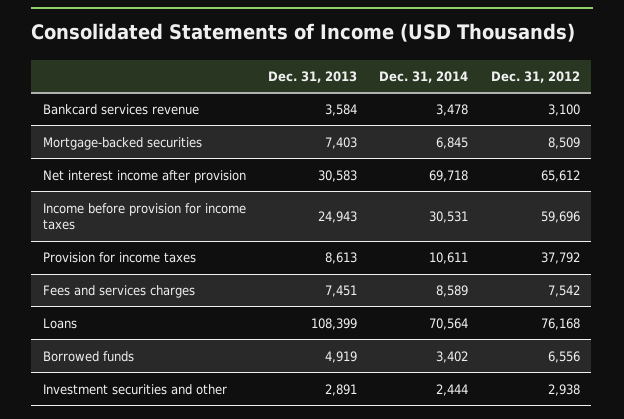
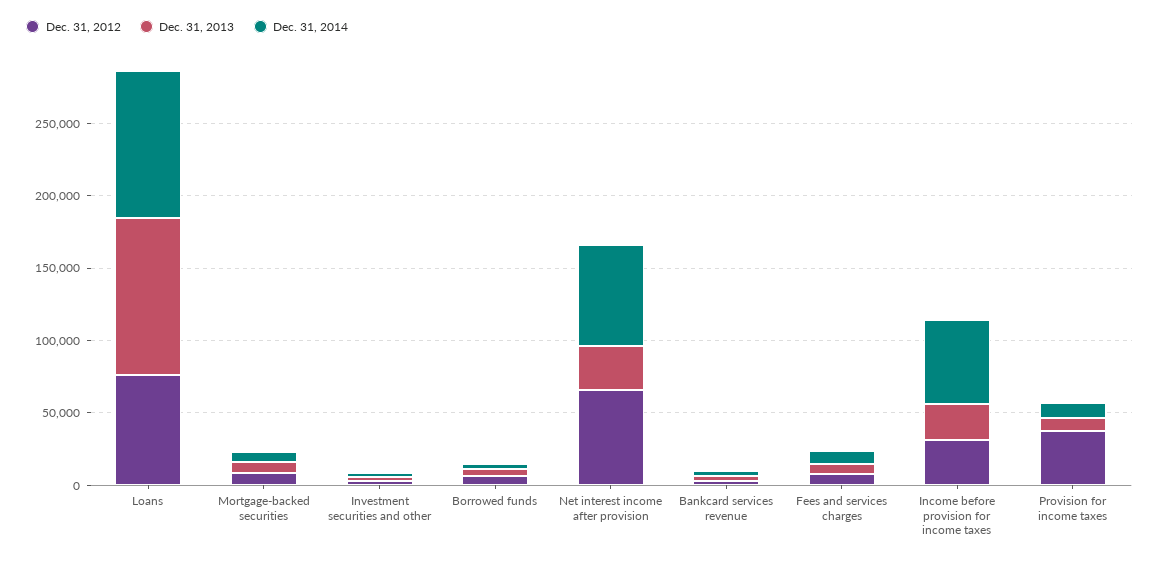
  {
    "Dec. 31, 2013": {
      "Bankcard services revenue": 3584,
      "Mortgage-backed securities": 7403,
      "Net interest income after provision": 30583,
      "Income before provision for income taxes": 24943,
      "Provision for income taxes": 8613,
      "Fees and services charges": 7451,
      "Loans": 108399,
      "Borrowed funds": 4919,
      "Investment securities and other": 2891
    },
    "Dec. 31, 2014": {
      "Bankcard services revenue": 3478,
      "Mortgage-backed securities": 6845,
      "Net interest income after provision": 69718,
-     "Income before provision for income taxes": 30531,
+     "Income before provision for income taxes": 60000,
      "Provision for income taxes": 10611,
      "Fees and services charges": 8589,
-     "Loans": 70564,
+     "Loans": 100000,
      "Borrowed funds": 3402,
      "Investment securities and other": 2444
    },
    "Dec. 31, 2012": {
      "Bankcard services revenue": 3100,
      "Mortgage-backed securities": 8509,
      "Net interest income after provision": 65612,
-     "Income before provision for income taxes": 59696,
+     "Income before provision for income taxes": 30000,
      "Provision for income taxes": 37792,
      "Fees and services charges": 7542,
      "Loans": 76168,
      "Borrowed funds": 6556,
      "Investment securities and other": 2938
    }
  }

